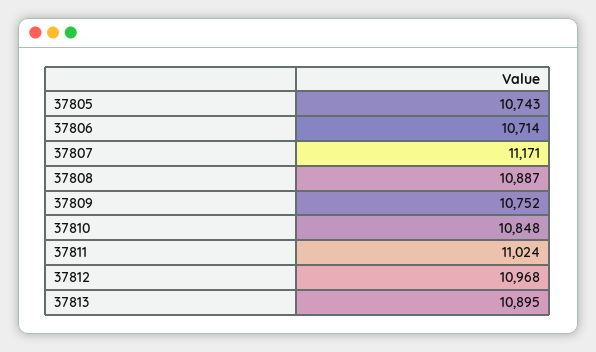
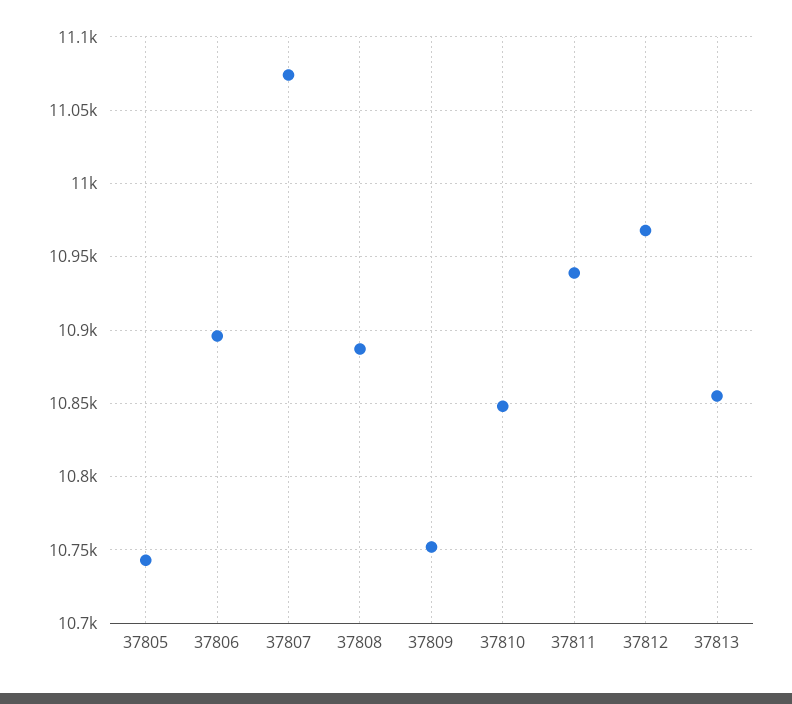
  {
    "37805": 10743,
-   "37806": 10714,
+   "37806": 10895,
-   "37807": 11171,
+   "37807": 11075,
    "37808": 10887,
    "37809": 10752,
    "37810": 10848,
-   "37811": 11024,
+   "37811": 10940,
    "37812": 10968,
-   "37813": 10895
+   "37813": 10855
  }

